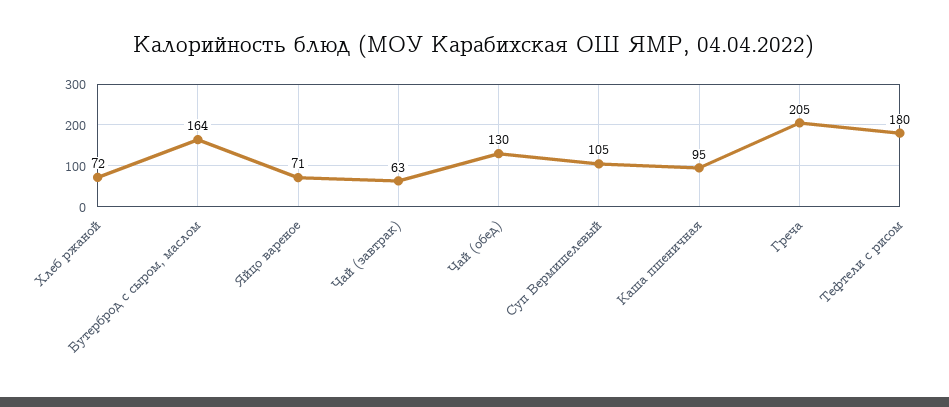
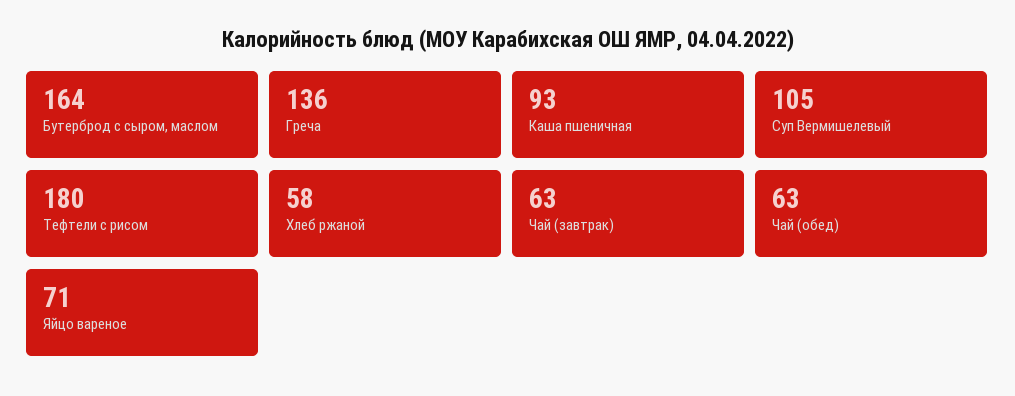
  {
-   "Хлеб ржаной": 72,
+   "Хлеб ржаной": 58,
    "Бутерброд с сыром, маслом": 164,
    "Яйцо вареное": 71,
    "Чай (завтрак)": 63,
-   "Чай (обед)": 130,
+   "Чай (обед)": 63,
    "Суп Вермишелевый": 105,
-   "Каша пшеничная": 95,
+   "Каша пшеничная": 93,
-   "Греча": 205,
+   "Греча": 136,
    "Тефтели с рисом": 180
  }

